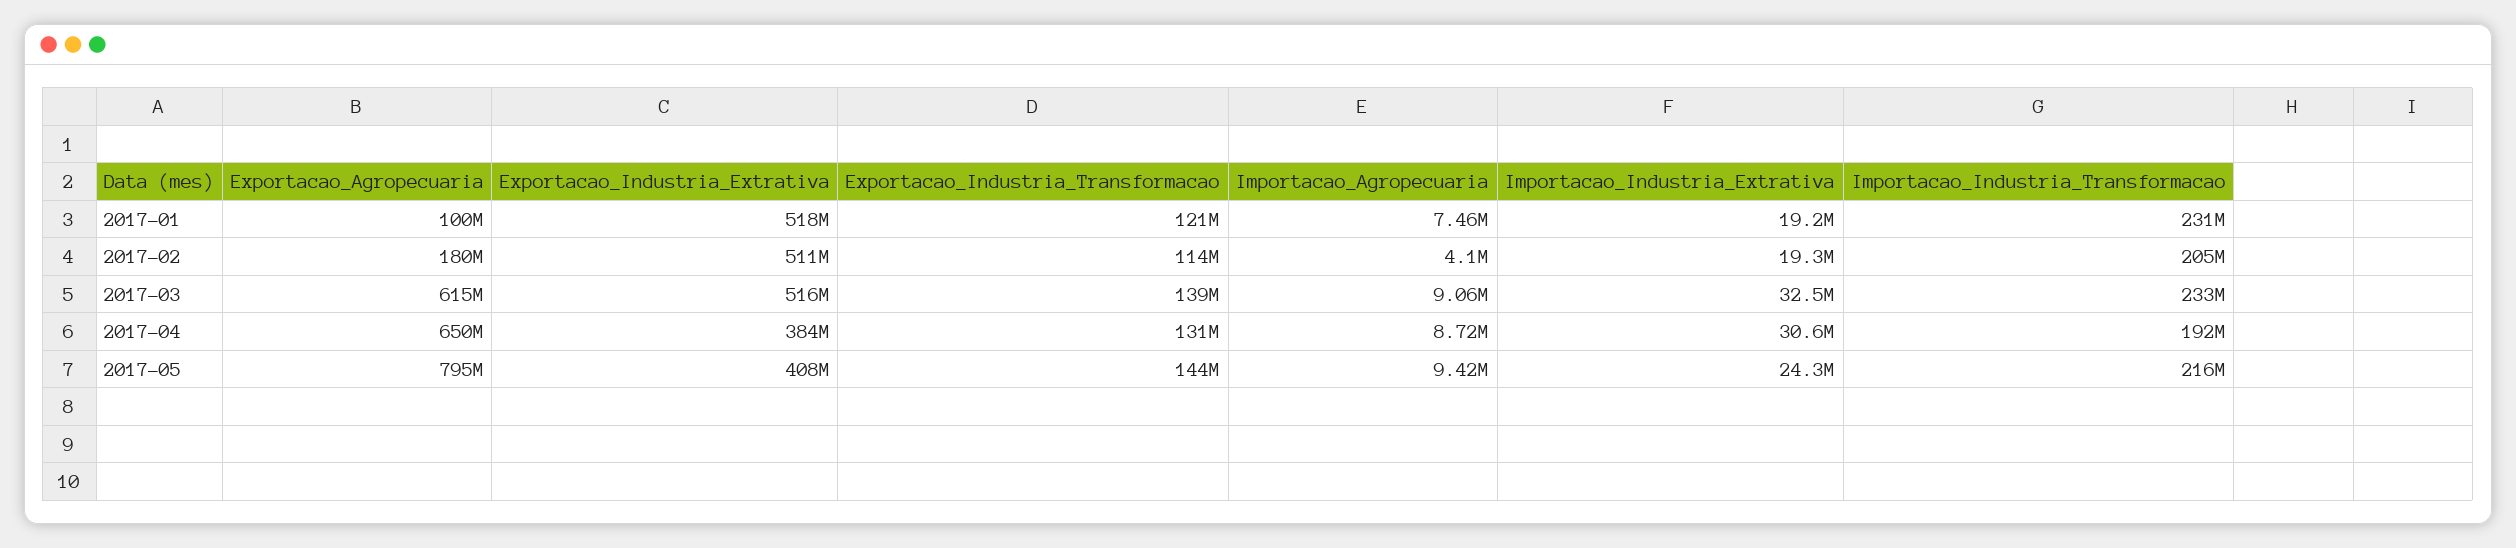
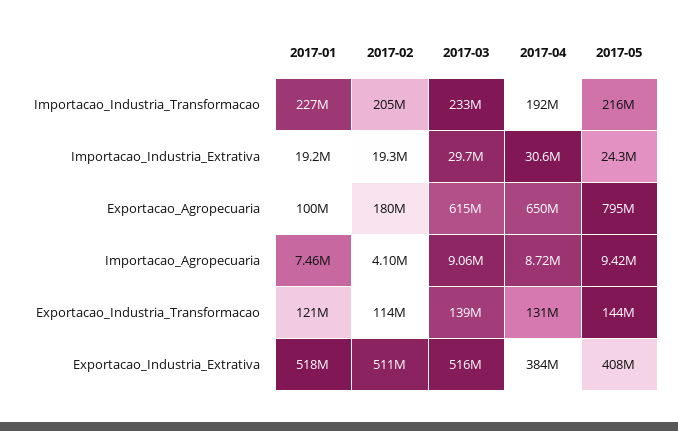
  {
    "Exportacao_Agropecuaria": {
      "2017-01": 100000000,
      "2017-02": 180000000,
      "2017-03": 615000000,
      "2017-04": 650000000,
      "2017-05": 795000000
    },
    "Exportacao_Industria_Extrativa": {
      "2017-01": 518000000,
      "2017-02": 511000000,
      "2017-03": 516000000,
      "2017-04": 384000000,
      "2017-05": 408000000
    },
    "Exportacao_Industria_Transformacao": {
      "2017-01": 121000000,
      "2017-02": 114000000,
      "2017-03": 139000000,
      "2017-04": 131000000,
      "2017-05": 144000000
    },
    "Importacao_Agropecuaria": {
      "2017-01": 7460000,
      "2017-02": 4100000,
      "2017-03": 9060000,
      "2017-04": 8720000,
      "2017-05": 9420000
    },
    "Importacao_Industria_Extrativa": {
      "2017-01": 19200000,
      "2017-02": 19300000,
-     "2017-03": 32500000,
+     "2017-03": 29700000,
      "2017-04": 30600000,
      "2017-05": 24300000
    },
    "Importacao_Industria_Transformacao": {
-     "2017-01": 231000000,
+     "2017-01": 227000000,
      "2017-02": 205000000,
      "2017-03": 233000000,
      "2017-04": 192000000,
      "2017-05": 216000000
    }
  }

